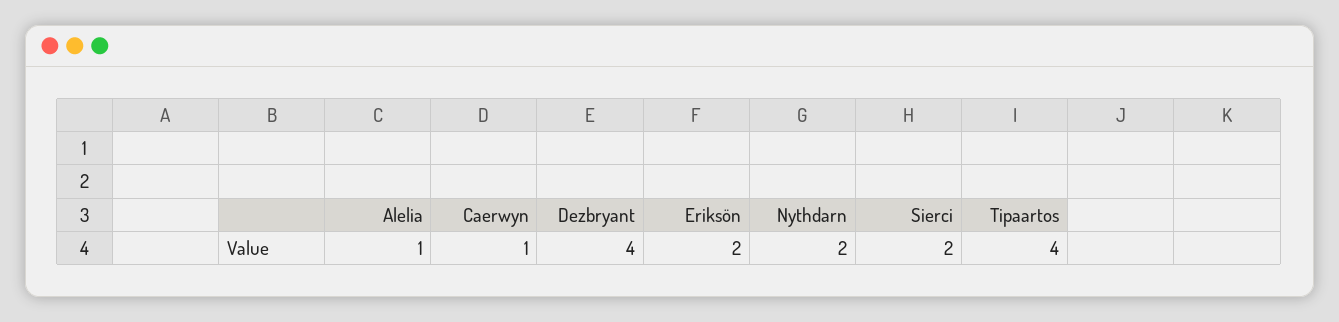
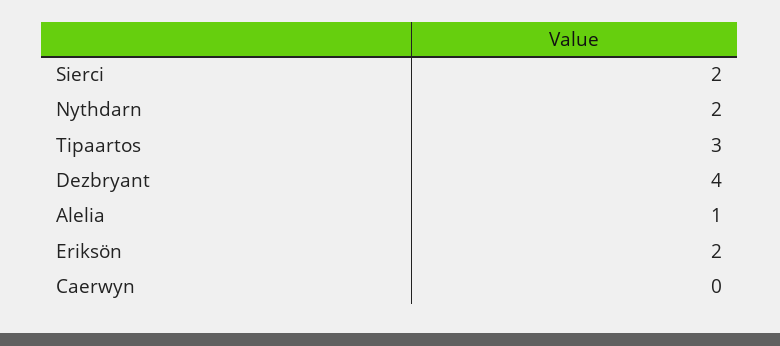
  {
    "Alelia": 1,
-   "Caerwyn": 1,
+   "Caerwyn": 0,
    "Dezbryant": 4,
    "Eriksön": 2,
    "Nythdarn": 2,
    "Sierci": 2,
-   "Tipaartos": 4
+   "Tipaartos": 3
  }

